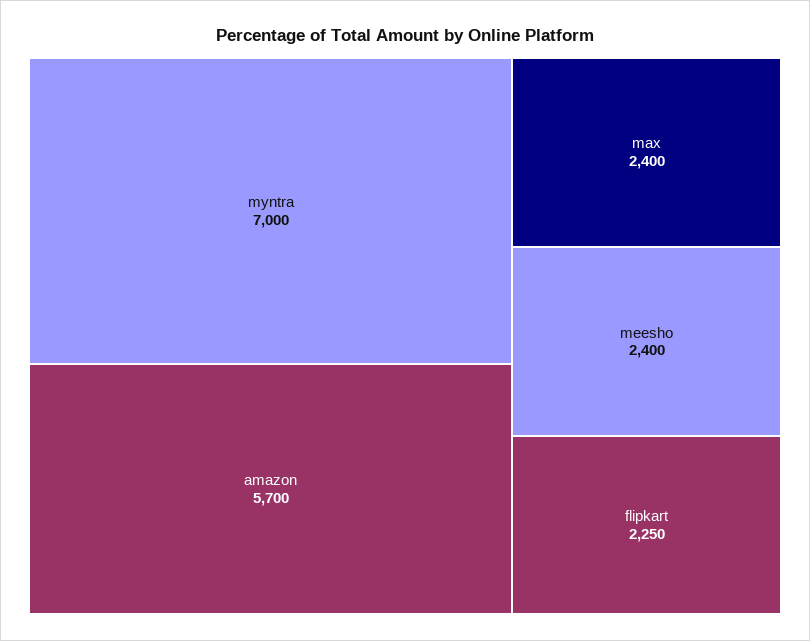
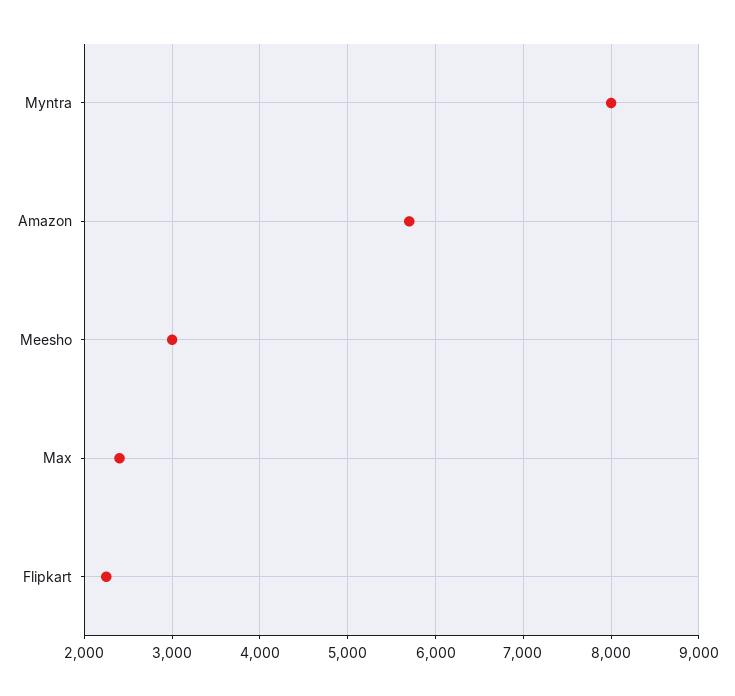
  {
-   "myntra": 7000,
+   "myntra": 8000,
    "amazon": 5700,
    "max": 2400,
-   "meesho": 2400,
+   "meesho": 3000,
    "flipkart": 2250
  }

